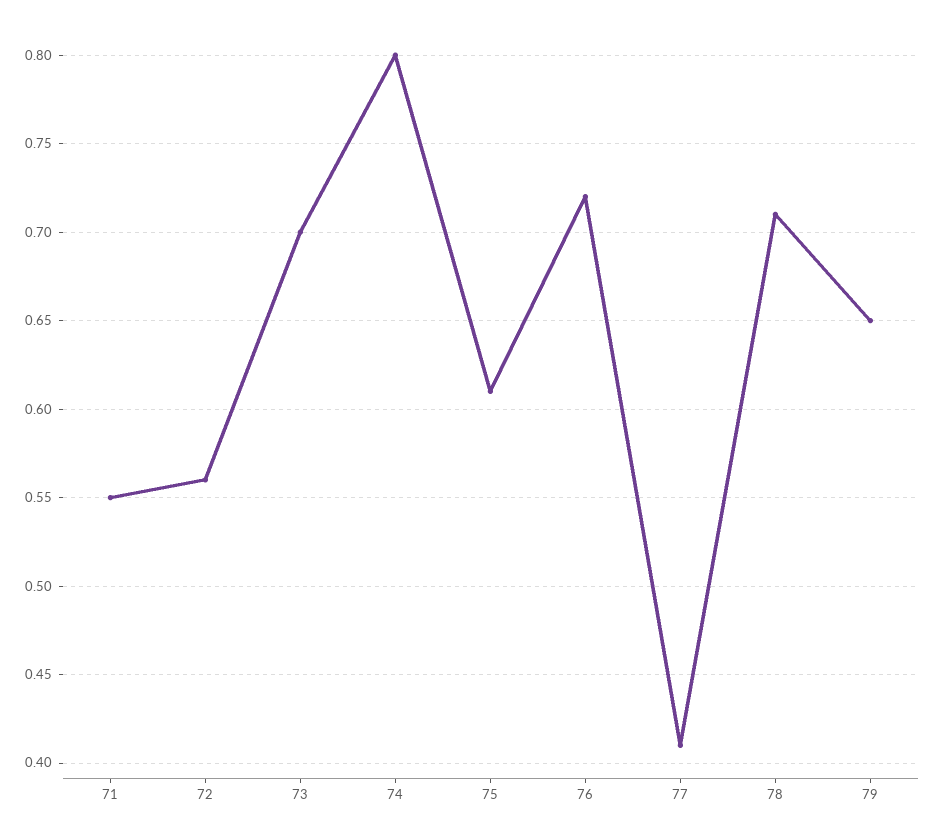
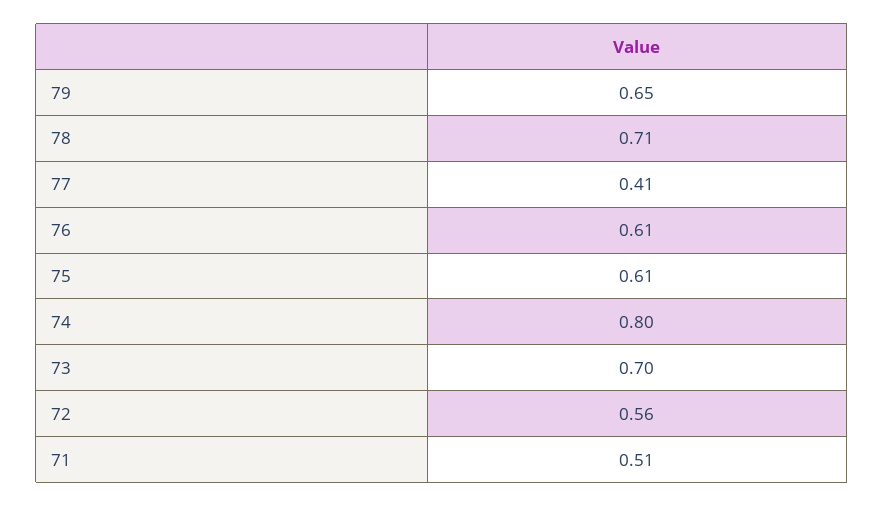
  {
-   "71": 0.55,
+   "71": 0.51,
    "72": 0.56,
    "73": 0.7,
    "74": 0.8,
    "75": 0.61,
-   "76": 0.72,
+   "76": 0.61,
    "77": 0.41,
    "78": 0.71,
    "79": 0.65
  }

